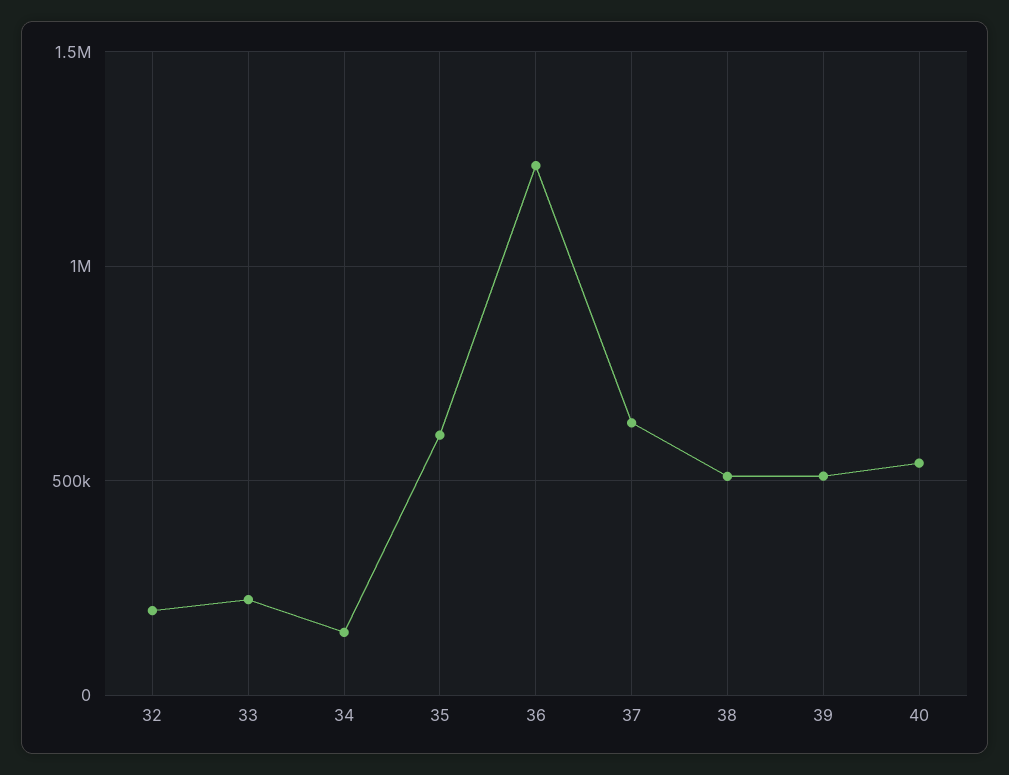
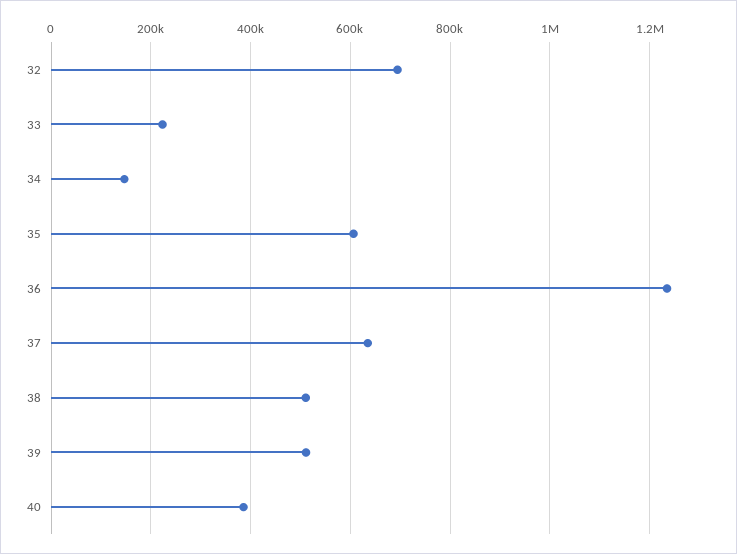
  {
-   "32": 200000,
+   "32": 700000,
    "33": 220000,
    "34": 140000,
    "35": 600000,
    "36": 1240000,
    "37": 640000,
    "38": 520000,
    "39": 520000,
-   "40": 550000
+   "40": 380000
  }

